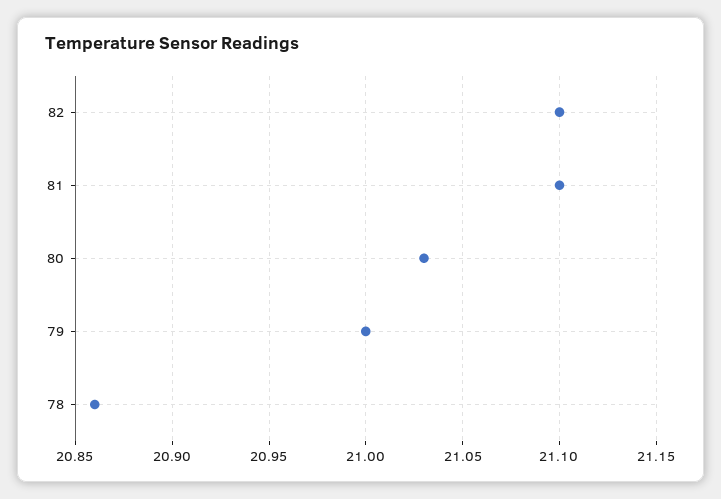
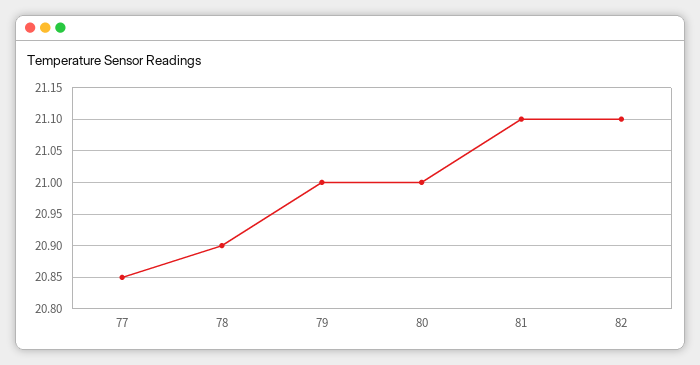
  {
    "82": 21.1,
    "81": 21.1,
-   "80": 21.03,
+   "80": 21,
    "79": 21,
-   "78": 20.86
+   "78": 20.9,
+   "77": 20.85
  }

